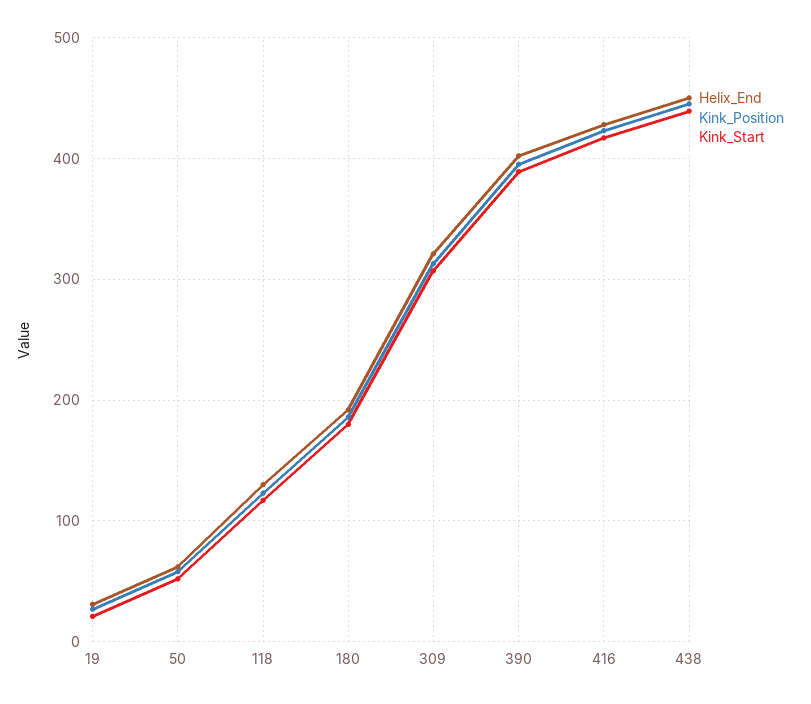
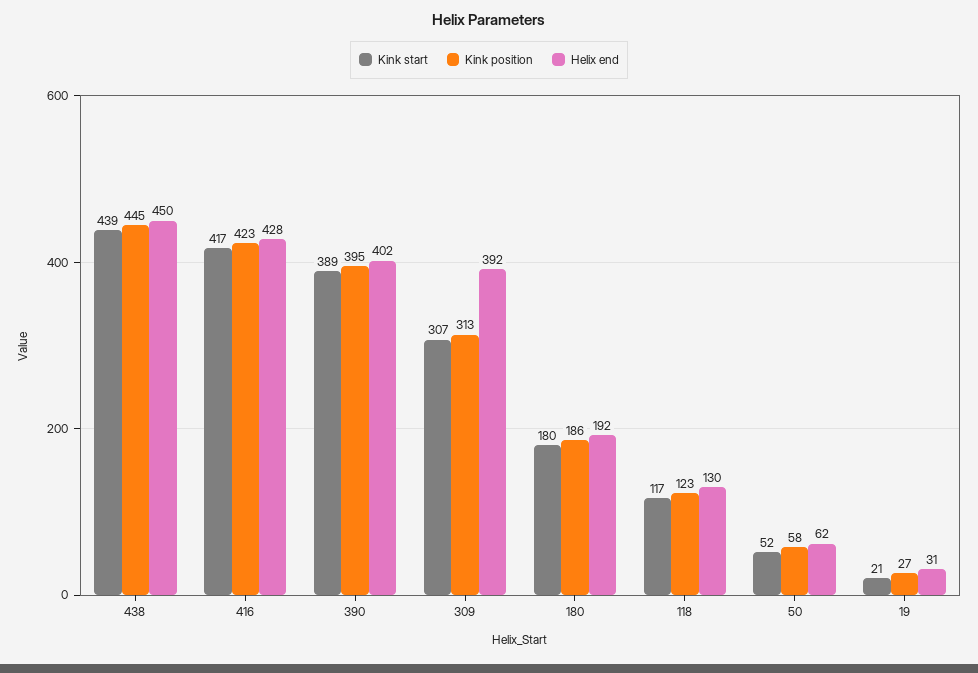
  {
    "Helix_End": {
      "19": 31,
      "50": 62,
      "118": 130,
      "180": 192,
-     "309": 320,
+     "309": 392,
      "390": 402,
      "416": 428,
      "438": 450
    },
    "Kink_Position": {
      "19": 27,
      "50": 58,
      "118": 123,
      "180": 186,
      "309": 313,
      "390": 395,
      "416": 423,
      "438": 445
    },
    "Kink_Start": {
      "19": 21,
      "50": 52,
      "118": 117,
      "180": 180,
      "309": 307,
      "390": 389,
      "416": 417,
      "438": 439
    }
  }

